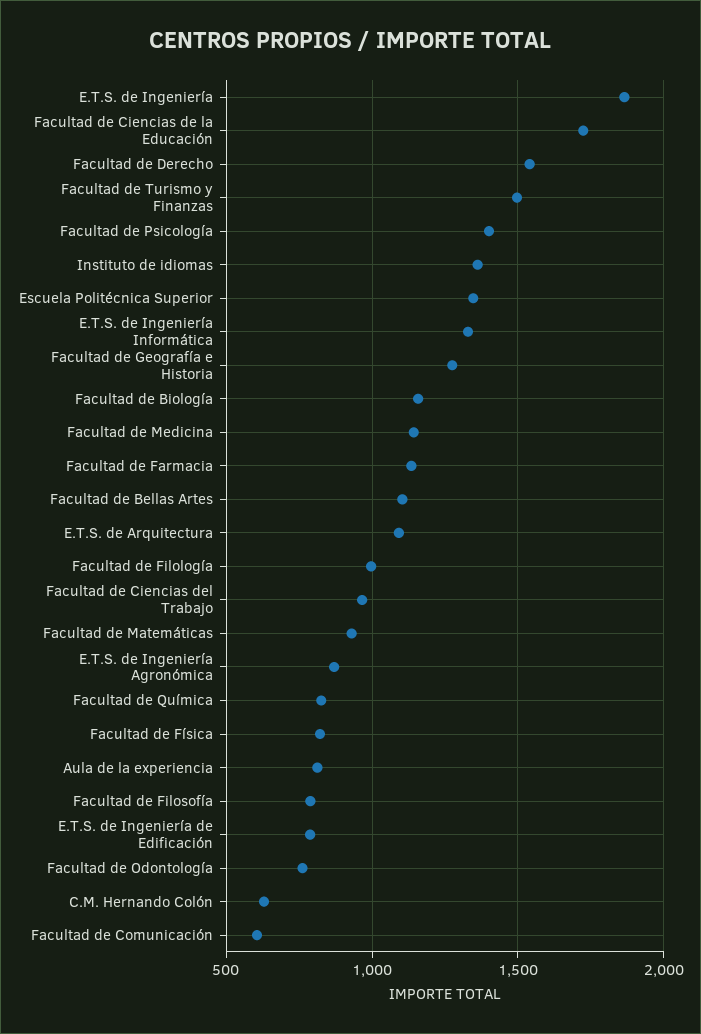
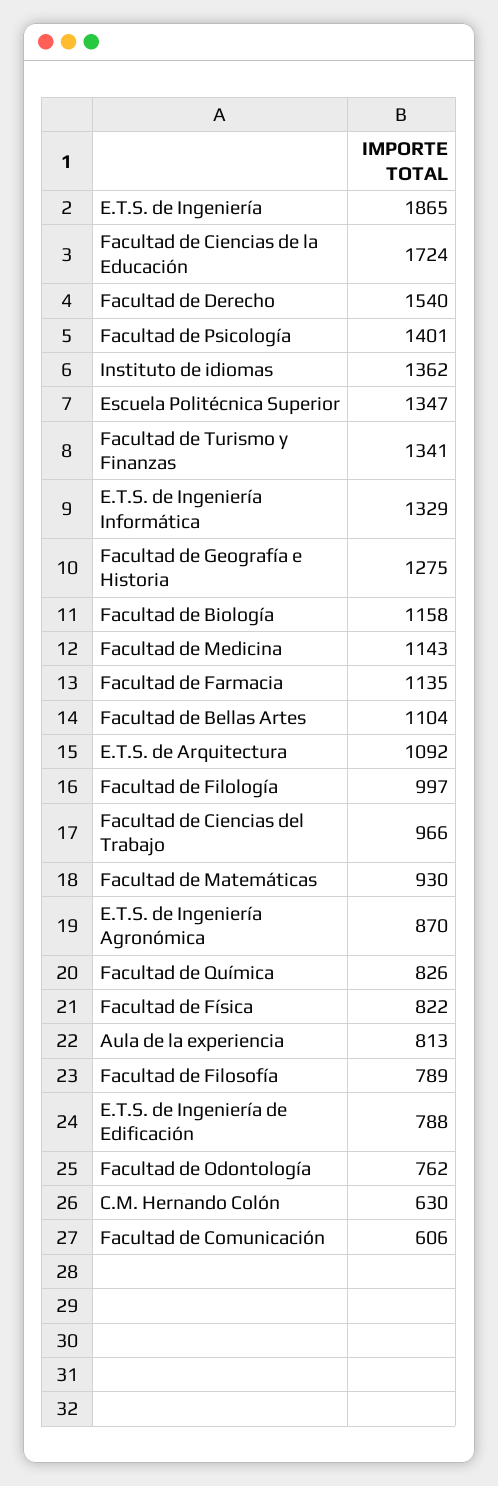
  {
    "E.T.S. de Ingeniería": 1865,
    "Facultad de Ciencias de la Educación": 1724,
    "Facultad de Derecho": 1540,
-   "Facultad de Turismo y Finanzas": 1500,
+   "Facultad de Turismo y Finanzas": 1341,
    "Facultad de Psicología": 1401,
    "Instituto de idiomas": 1362,
    "Escuela Politécnica Superior": 1347,
    "E.T.S. de Ingeniería Informática": 1329,
    "Facultad de Geografía e Historia": 1275,
    "Facultad de Biología": 1158,
    "Facultad de Medicina": 1143,
    "Facultad de Farmacia": 1135,
    "Facultad de Bellas Artes": 1104,
    "E.T.S. de Arquitectura": 1092,
    "Facultad de Filología": 997,
    "Facultad de Ciencias del Trabajo": 966,
    "Facultad de Matemáticas": 930,
    "E.T.S. de Ingeniería Agronómica": 870,
    "Facultad de Química": 826,
    "Facultad de Física": 822,
    "Aula de la experiencia": 813,
    "Facultad de Filosofía": 789,
    "E.T.S. de Ingeniería de Edificación": 788,
    "Facultad de Odontología": 762,
    "C.M. Hernando Colón": 630,
    "Facultad de Comunicación": 606
  }

